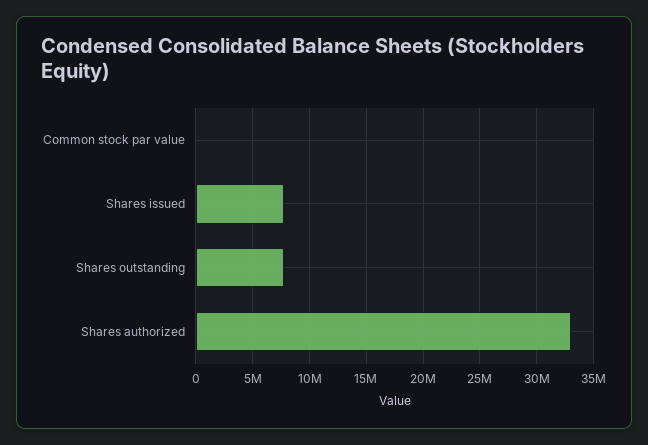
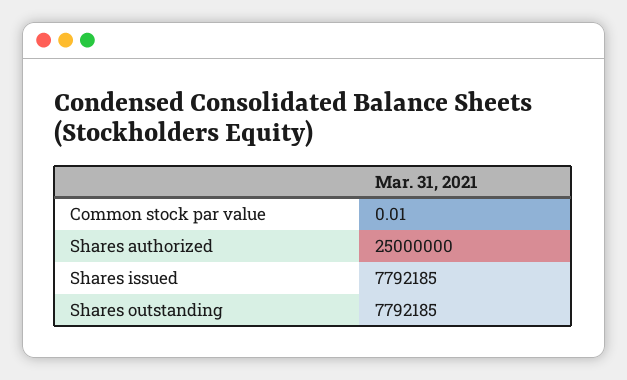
  {
    "Common stock par value": 0.01,
    "Shares issued": 7792185,
    "Shares outstanding": 7792185,
-   "Shares authorized": 33000000
+   "Shares authorized": 25000000
  }

